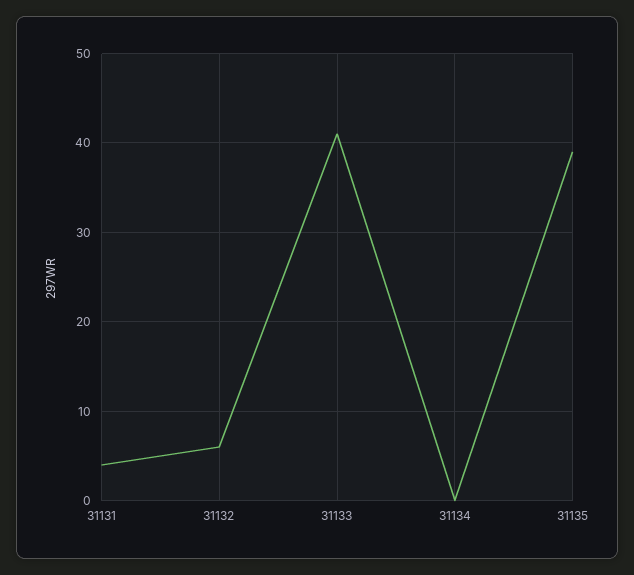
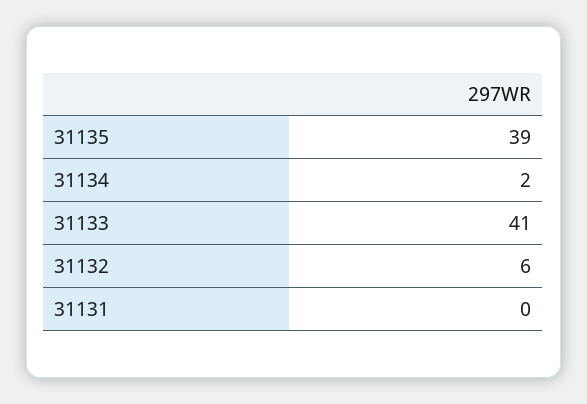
  {
-   "31131": 4,
+   "31131": 0,
    "31132": 6,
    "31133": 41,
-   "31134": 0,
+   "31134": 2,
    "31135": 39
  }

